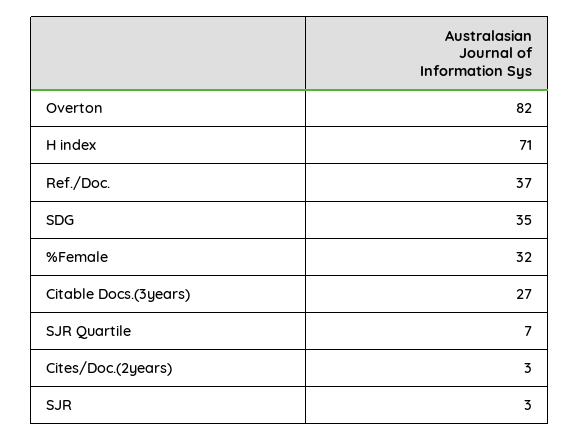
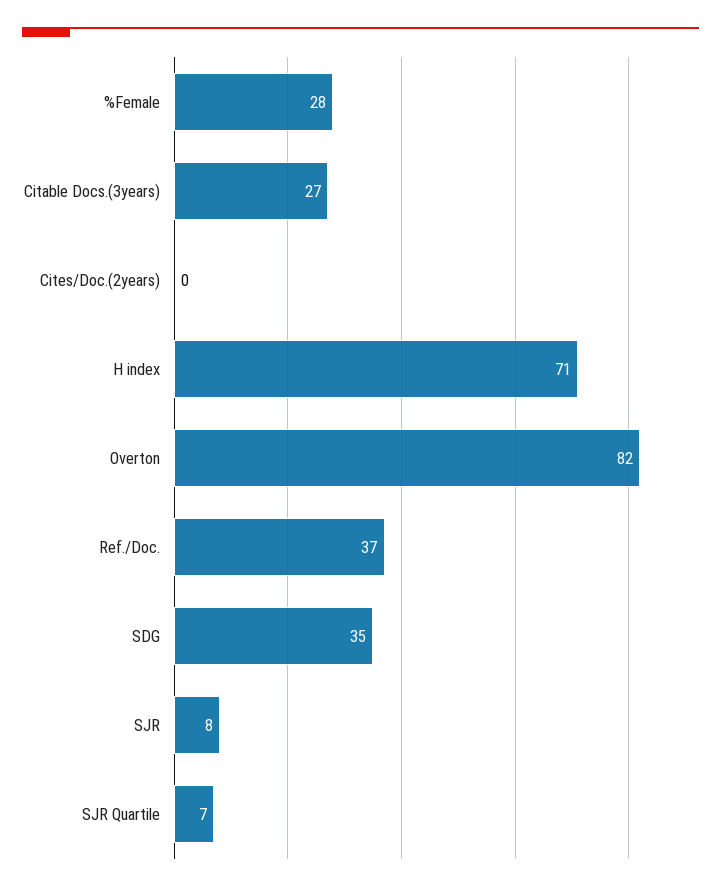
  {
    "Overton": 82,
    "H index": 71,
    "Ref./Doc.": 37,
    "SDG": 35,
-   "%Female": 32,
+   "%Female": 28,
    "Citable Docs.(3years)": 27,
    "SJR Quartile": 7,
-   "Cites/Doc.(2years)": 3,
+   "Cites/Doc.(2years)": 0,
-   "SJR": 3
+   "SJR": 8
  }

